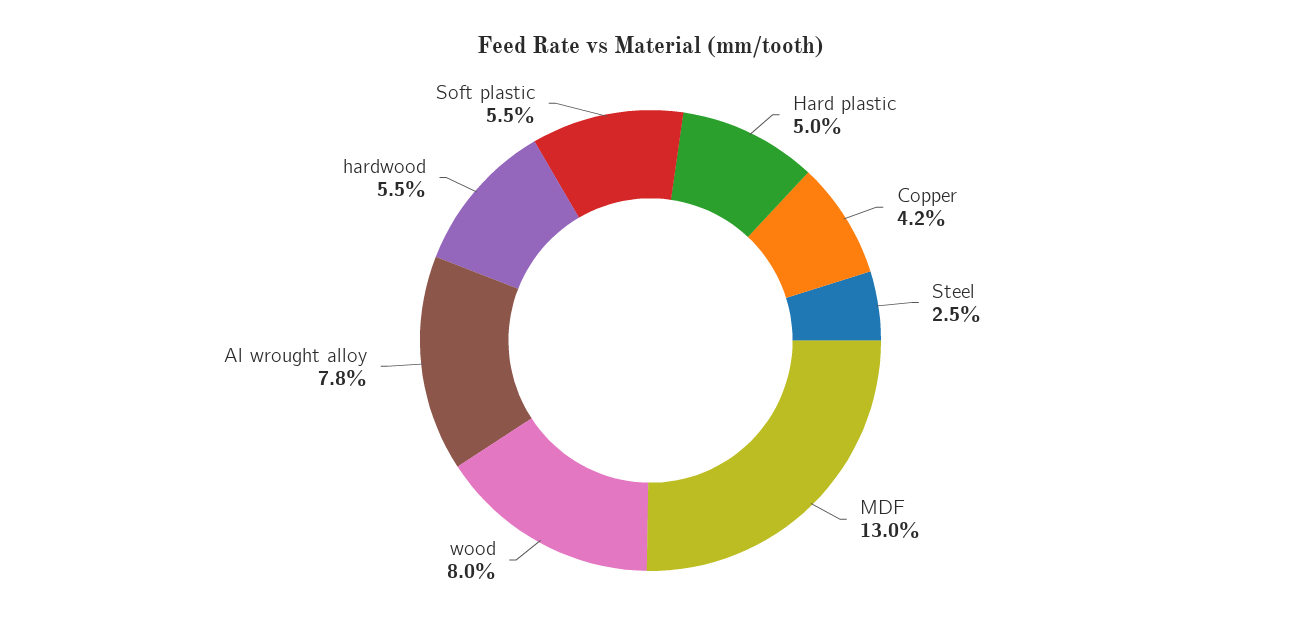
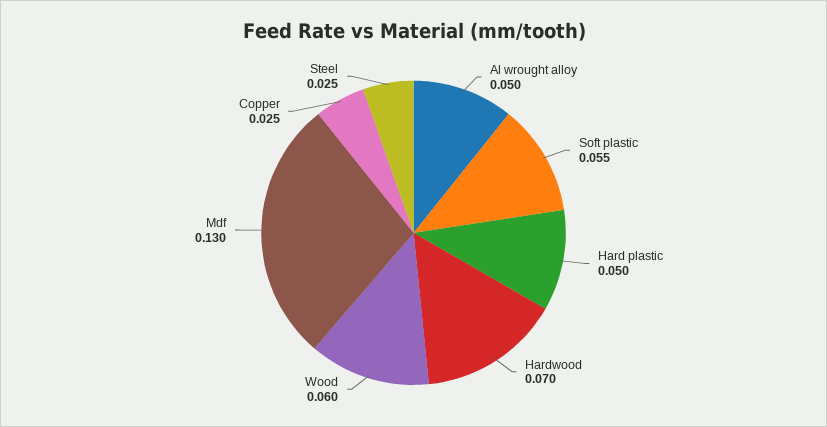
  {
    "Hard plastic": 0.05,
-   "Copper": 0.042,
+   "Copper": 0.025,
    "Steel": 0.025,
    "MDF": 0.13,
-   "wood": 0.08,
+   "wood": 0.06,
-   "Al wrought alloy": 0.078,
+   "Al wrought alloy": 0.05,
-   "hardwood": 0.055,
+   "hardwood": 0.07,
    "Soft plastic": 0.055
  }

